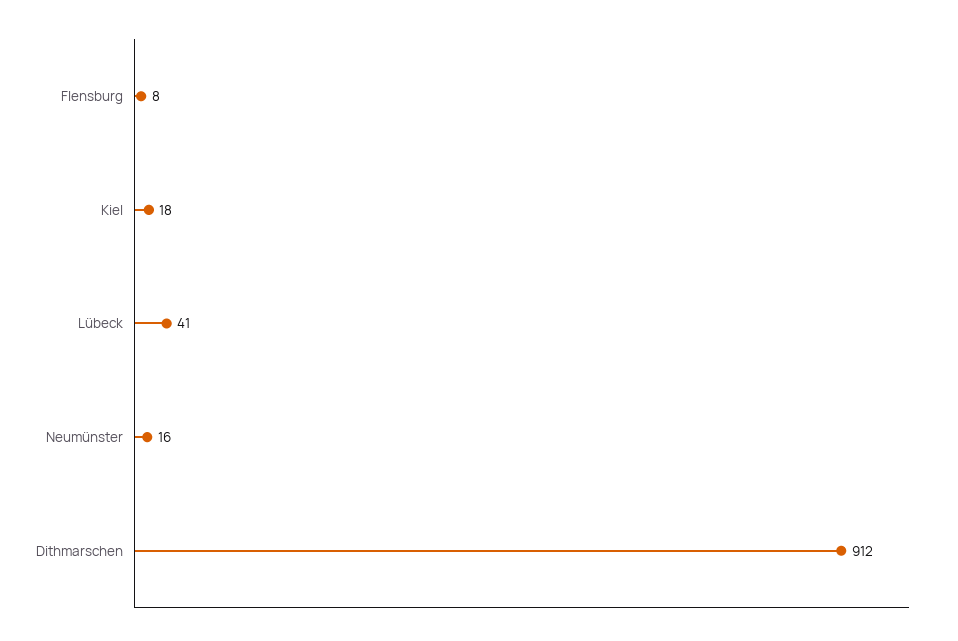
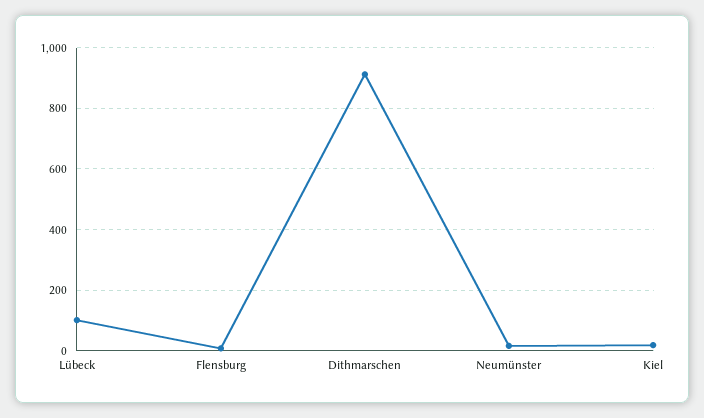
  {
    "Flensburg": 8,
    "Kiel": 18,
-   "Lübeck": 41,
+   "Lübeck": 100,
    "Neumünster": 16,
    "Dithmarschen": 912
  }

